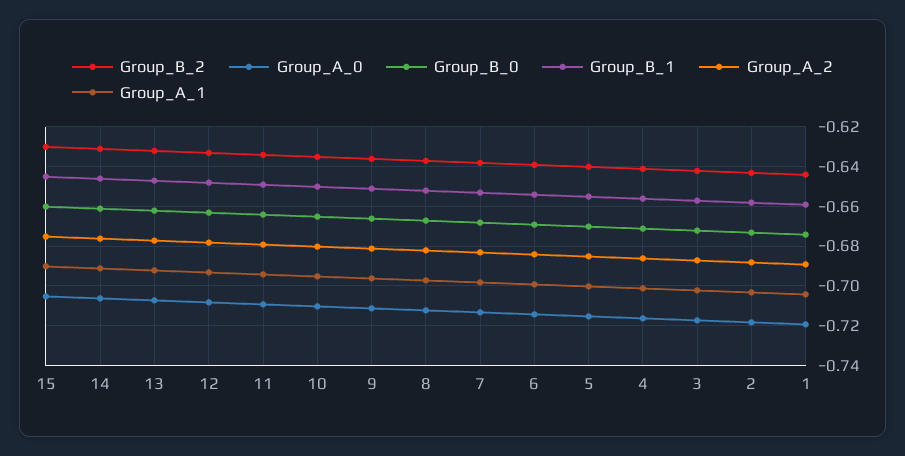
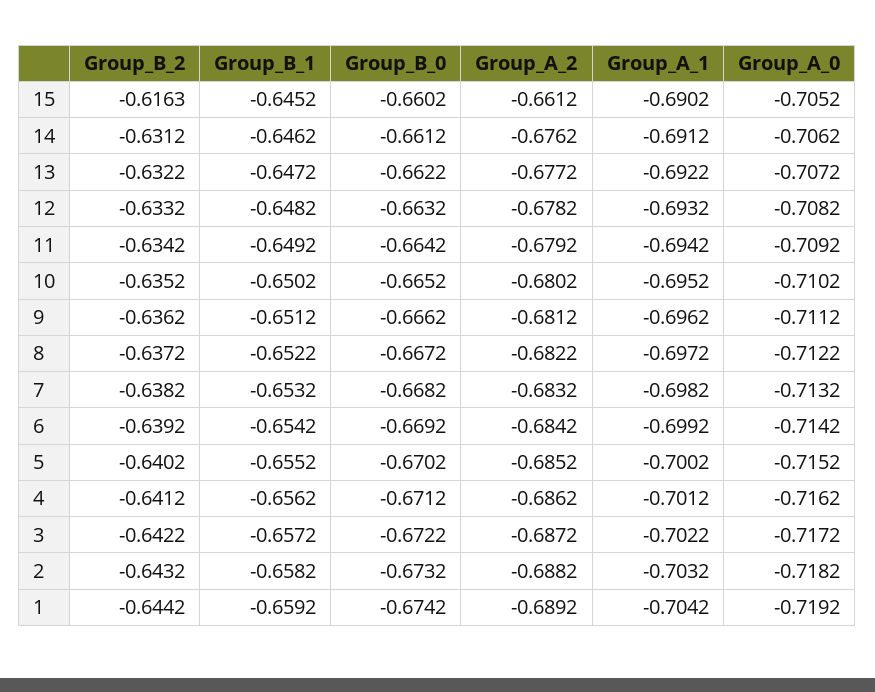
  {
    "Group_B_2": {
-     "15": -0.63,
+     "15": -0.6163,
      "14": -0.6312,
      "13": -0.6322,
      "12": -0.6332,
      "11": -0.6342,
      "10": -0.6352,
      "9": -0.6362,
      "8": -0.6372,
      "7": -0.6382,
      "6": -0.6392,
      "5": -0.6402,
      "4": -0.6412,
      "3": -0.6422,
      "2": -0.6432,
      "1": -0.6442
    },
    "Group_A_0": {
      "15": -0.7052,
      "14": -0.7062,
      "13": -0.7072,
      "12": -0.7082,
      "11": -0.7092,
      "10": -0.7102,
      "9": -0.7112,
      "8": -0.7122,
      "7": -0.7132,
      "6": -0.7142,
      "5": -0.7152,
      "4": -0.7162,
      "3": -0.7172,
      "2": -0.7182,
      "1": -0.7192
    },
    "Group_B_0": {
      "15": -0.6602,
      "14": -0.6612,
      "13": -0.6622,
      "12": -0.6632,
      "11": -0.6642,
      "10": -0.6652,
      "9": -0.6662,
      "8": -0.6672,
      "7": -0.6682,
      "6": -0.6692,
      "5": -0.6702,
      "4": -0.6712,
      "3": -0.6722,
      "2": -0.6732,
      "1": -0.6742
    },
    "Group_B_1": {
      "15": -0.6452,
      "14": -0.6462,
      "13": -0.6472,
      "12": -0.6482,
      "11": -0.6492,
      "10": -0.6502,
      "9": -0.6512,
      "8": -0.6522,
      "7": -0.6532,
      "6": -0.6542,
      "5": -0.6552,
      "4": -0.6562,
      "3": -0.6572,
      "2": -0.6582,
      "1": -0.6592
    },
    "Group_A_2": {
-     "15": -0.675,
+     "15": -0.6612,
      "14": -0.6762,
      "13": -0.6772,
      "12": -0.6782,
      "11": -0.6792,
      "10": -0.6802,
      "9": -0.6812,
      "8": -0.6822,
      "7": -0.6832,
      "6": -0.6842,
      "5": -0.6852,
      "4": -0.6862,
      "3": -0.6872,
      "2": -0.6882,
      "1": -0.6892
    },
    "Group_A_1": {
      "15": -0.6902,
      "14": -0.6912,
      "13": -0.6922,
      "12": -0.6932,
      "11": -0.6942,
      "10": -0.6952,
      "9": -0.6962,
      "8": -0.6972,
      "7": -0.6982,
      "6": -0.6992,
      "5": -0.7002,
      "4": -0.7012,
      "3": -0.7022,
      "2": -0.7032,
      "1": -0.7042
    }
  }

